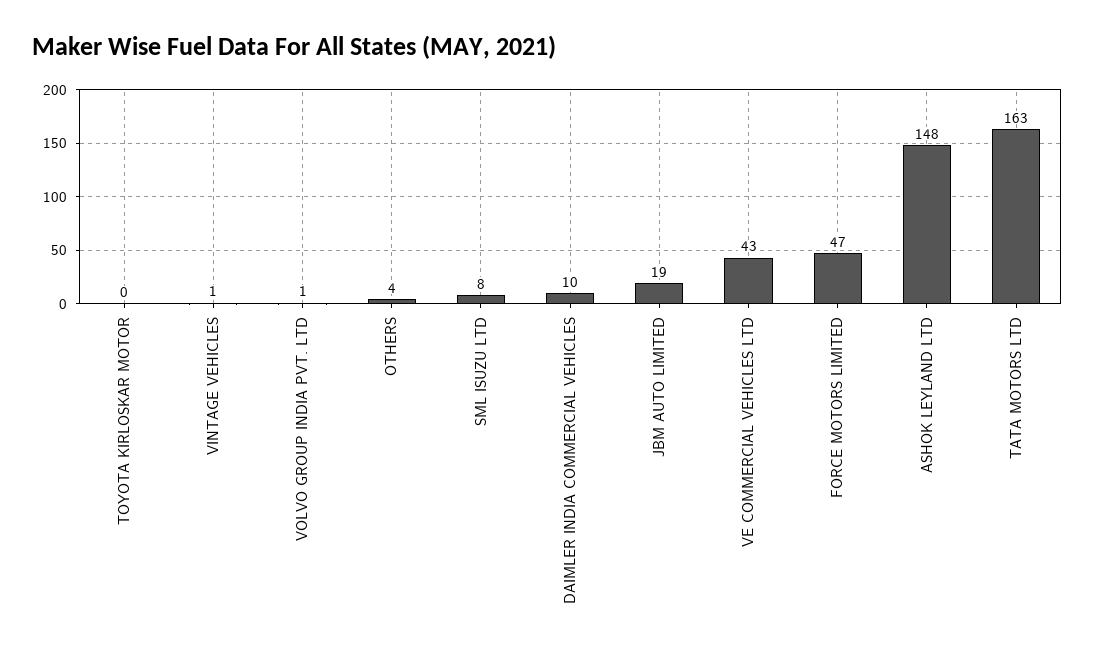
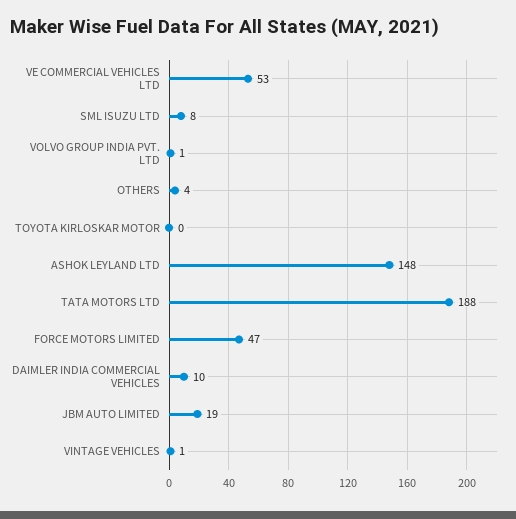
  {
    "TOYOTA KIRLOSKAR MOTOR": 0,
    "VINTAGE VEHICLES": 1,
    "VOLVO GROUP INDIA PVT. LTD": 1,
    "OTHERS": 4,
    "SML ISUZU LTD": 8,
    "DAIMLER INDIA COMMERCIAL VEHICLES": 10,
    "JBM AUTO LIMITED": 19,
-   "VE COMMERCIAL VEHICLES LTD": 43,
+   "VE COMMERCIAL VEHICLES LTD": 53,
    "FORCE MOTORS LIMITED": 47,
    "ASHOK LEYLAND LTD": 148,
-   "TATA MOTORS LTD": 163
+   "TATA MOTORS LTD": 188
  }

